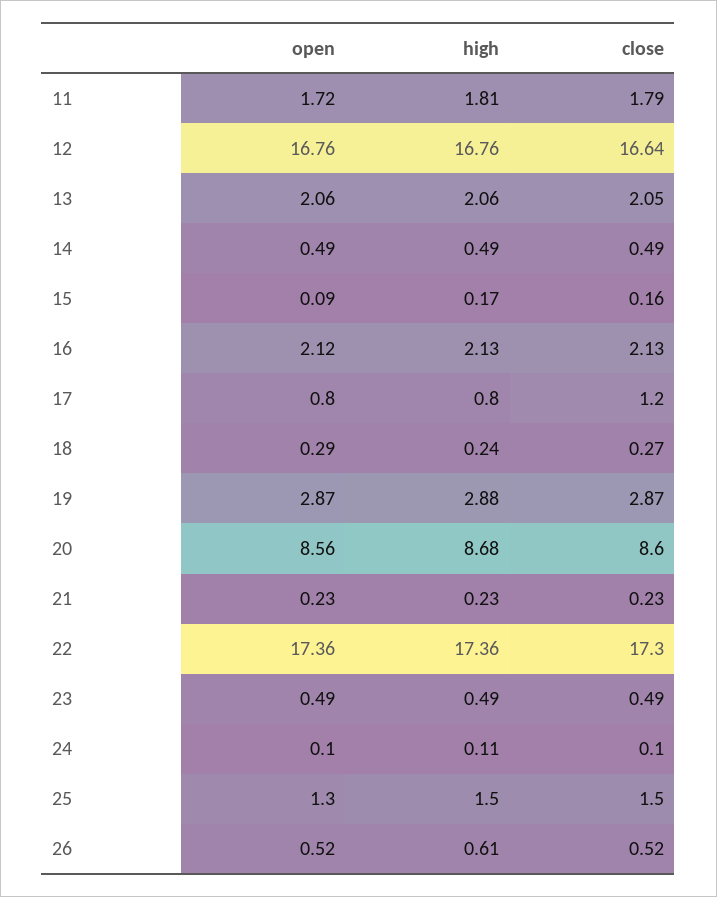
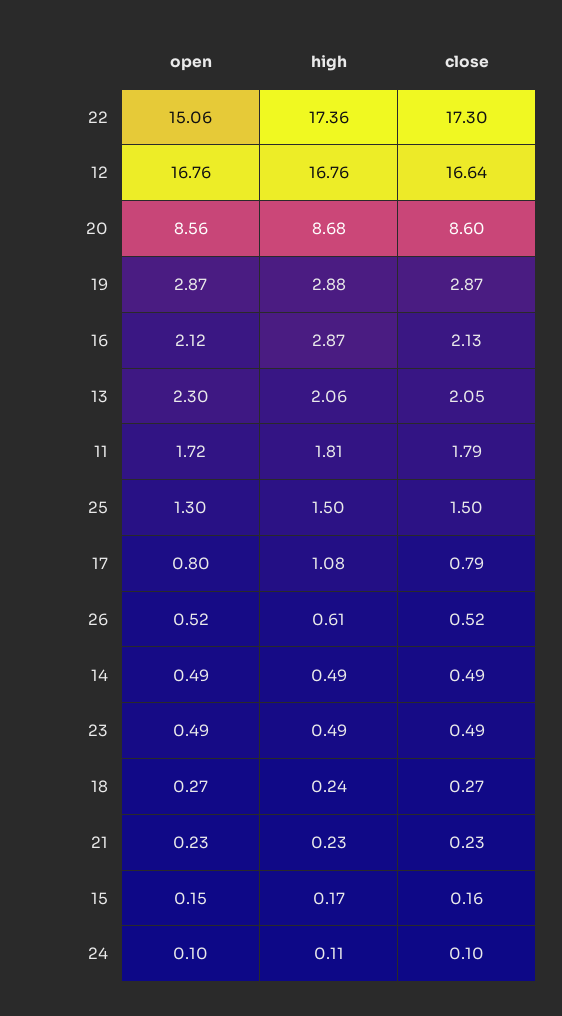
  {
    "open": {
      "11": 1.72,
      "12": 16.76,
-     "13": 2.06,
+     "13": 2.3,
      "14": 0.49,
-     "15": 0.09,
+     "15": 0.15,
      "16": 2.12,
      "17": 0.8,
-     "18": 0.29,
+     "18": 0.27,
      "19": 2.87,
      "20": 8.56,
      "21": 0.23,
-     "22": 17.36,
+     "22": 15.06,
      "23": 0.49,
      "24": 0.1,
      "25": 1.3,
      "26": 0.52
    },
    "high": {
      "11": 1.81,
      "12": 16.76,
      "13": 2.06,
      "14": 0.49,
      "15": 0.17,
-     "16": 2.13,
+     "16": 2.87,
-     "17": 0.8,
+     "17": 1.08,
      "18": 0.24,
      "19": 2.88,
      "20": 8.68,
      "21": 0.23,
      "22": 17.36,
      "23": 0.49,
      "24": 0.11,
      "25": 1.5,
      "26": 0.61
    },
    "close": {
      "11": 1.79,
      "12": 16.64,
      "13": 2.05,
      "14": 0.49,
      "15": 0.16,
      "16": 2.13,
-     "17": 1.2,
+     "17": 0.79,
      "18": 0.27,
      "19": 2.87,
      "20": 8.6,
      "21": 0.23,
      "22": 17.3,
      "23": 0.49,
      "24": 0.1,
      "25": 1.5,
      "26": 0.52
    }
  }

